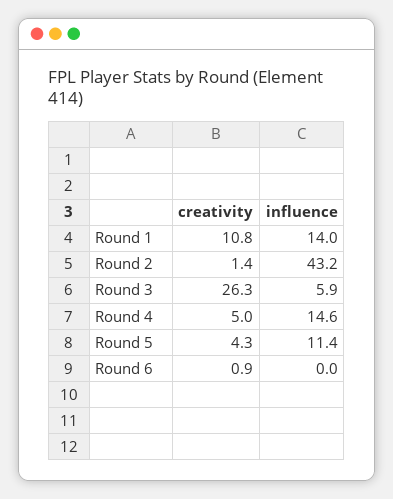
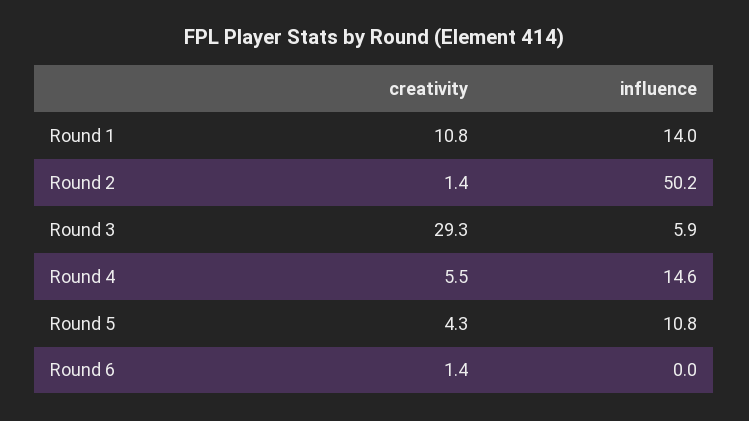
  {
    "creativity": {
      "Round 1": 10.8,
      "Round 2": 1.4,
-     "Round 3": 26.3,
+     "Round 3": 29.3,
-     "Round 4": 5,
+     "Round 4": 5.5,
      "Round 5": 4.3,
-     "Round 6": 0.9
+     "Round 6": 1.4
    },
    "influence": {
      "Round 1": 14,
-     "Round 2": 43.2,
+     "Round 2": 50.2,
      "Round 3": 5.9,
      "Round 4": 14.6,
-     "Round 5": 11.4,
+     "Round 5": 10.8,
      "Round 6": 0
    }
  }

